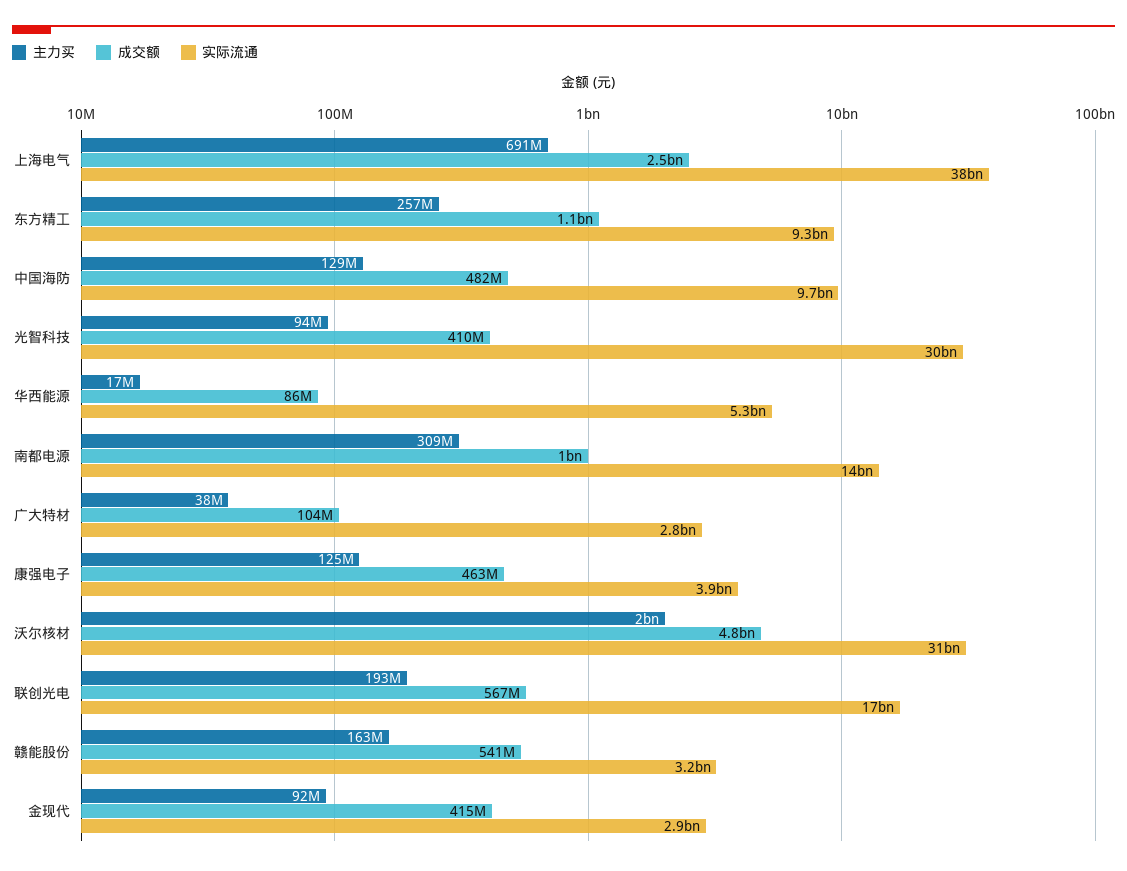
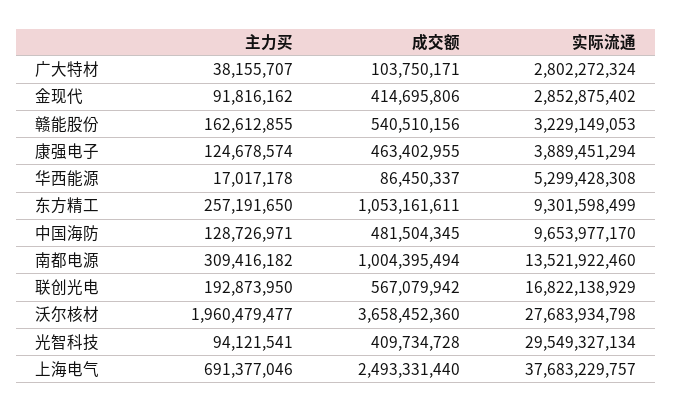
  {
    "主力买": {
      "上海电气": 691377046,
      "东方精工": 257191650,
      "中国海防": 128726971,
      "光智科技": 94121541,
      "华西能源": 17017178,
      "南都电源": 309416182,
      "广大特材": 38155707,
      "康强电子": 124678574,
      "沃尔核材": 1960479477,
      "联创光电": 192873950,
      "赣能股份": 162612855,
      "金现代": 91816162
    },
    "成交额": {
      "上海电气": 2493331440,
      "东方精工": 1053161611,
      "中国海防": 481504345,
      "光智科技": 409734728,
      "华西能源": 86450337,
      "南都电源": 1004395494,
      "广大特材": 103750171,
      "康强电子": 463402955,
-     "沃尔核材": 4800000000,
+     "沃尔核材": 3658452360,
      "联创光电": 567079942,
      "赣能股份": 540510156,
      "金现代": 414695806
    },
    "实际流通": {
      "上海电气": 37683229757,
      "东方精工": 9301598499,
      "中国海防": 9653977170,
      "光智科技": 29549327134,
      "华西能源": 5299428308,
      "南都电源": 13521922460,
      "广大特材": 2802272324,
      "康强电子": 3889451294,
-     "沃尔核材": 31000000000,
+     "沃尔核材": 27683934798,
      "联创光电": 16822138929,
      "赣能股份": 3229149053,
      "金现代": 2852875402
    }
  }

